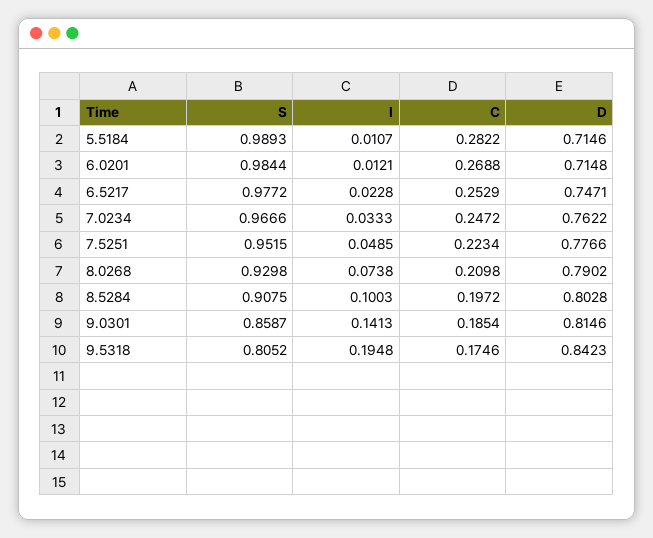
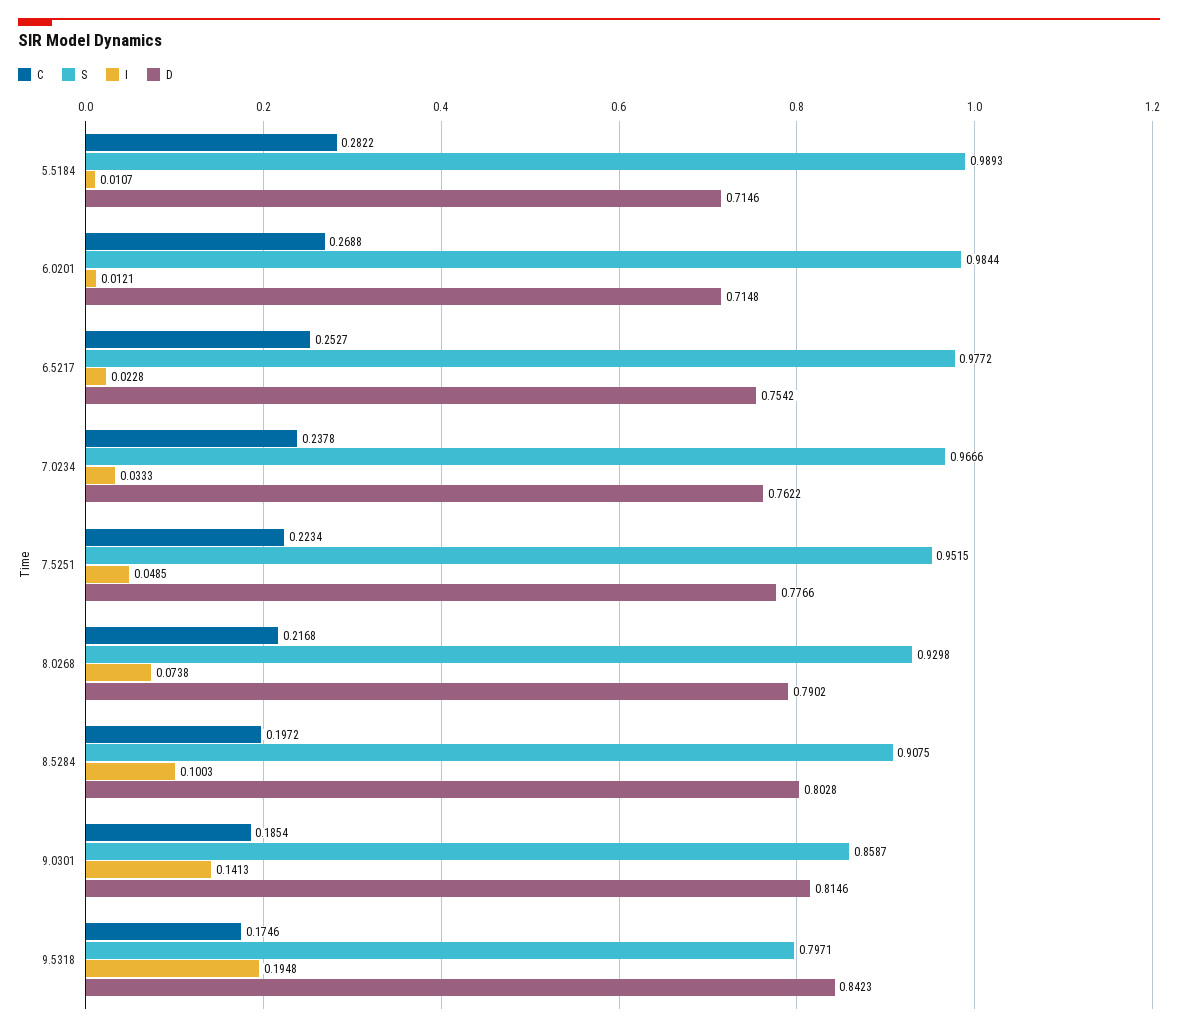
  {
    "S": {
      "5.5184": 0.9893,
      "6.0201": 0.9844,
      "6.5217": 0.9772,
      "7.0234": 0.9666,
      "7.5251": 0.9515,
      "8.0268": 0.9298,
      "8.5284": 0.9075,
      "9.0301": 0.8587,
-     "9.5318": 0.8052
+     "9.5318": 0.7971
    },
    "I": {
      "5.5184": 0.0107,
      "6.0201": 0.0121,
      "6.5217": 0.0228,
      "7.0234": 0.0333,
      "7.5251": 0.0485,
      "8.0268": 0.0738,
      "8.5284": 0.1003,
      "9.0301": 0.1413,
      "9.5318": 0.1948
    },
    "C": {
      "5.5184": 0.2822,
      "6.0201": 0.2688,
-     "6.5217": 0.2529,
+     "6.5217": 0.2527,
-     "7.0234": 0.2472,
+     "7.0234": 0.2378,
      "7.5251": 0.2234,
-     "8.0268": 0.2098,
+     "8.0268": 0.2168,
      "8.5284": 0.1972,
      "9.0301": 0.1854,
      "9.5318": 0.1746
    },
    "D": {
      "5.5184": 0.7146,
      "6.0201": 0.7148,
-     "6.5217": 0.7471,
+     "6.5217": 0.7542,
      "7.0234": 0.7622,
      "7.5251": 0.7766,
      "8.0268": 0.7902,
      "8.5284": 0.8028,
      "9.0301": 0.8146,
      "9.5318": 0.8423
    }
  }

